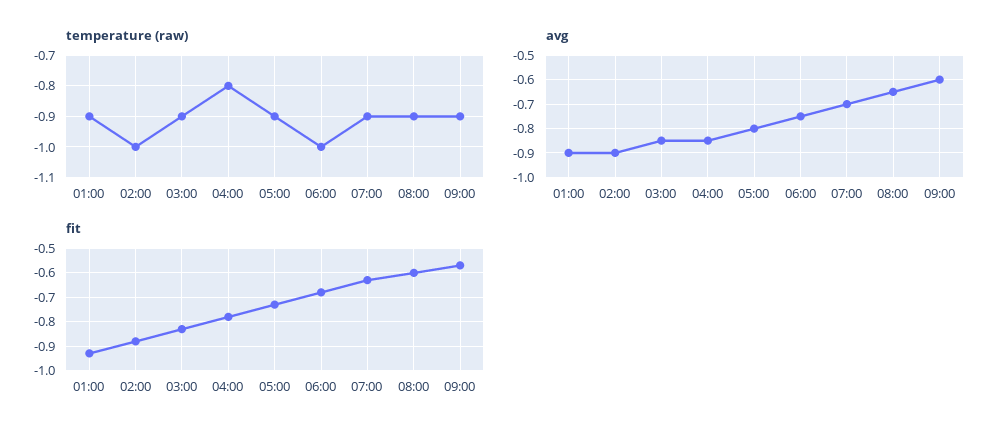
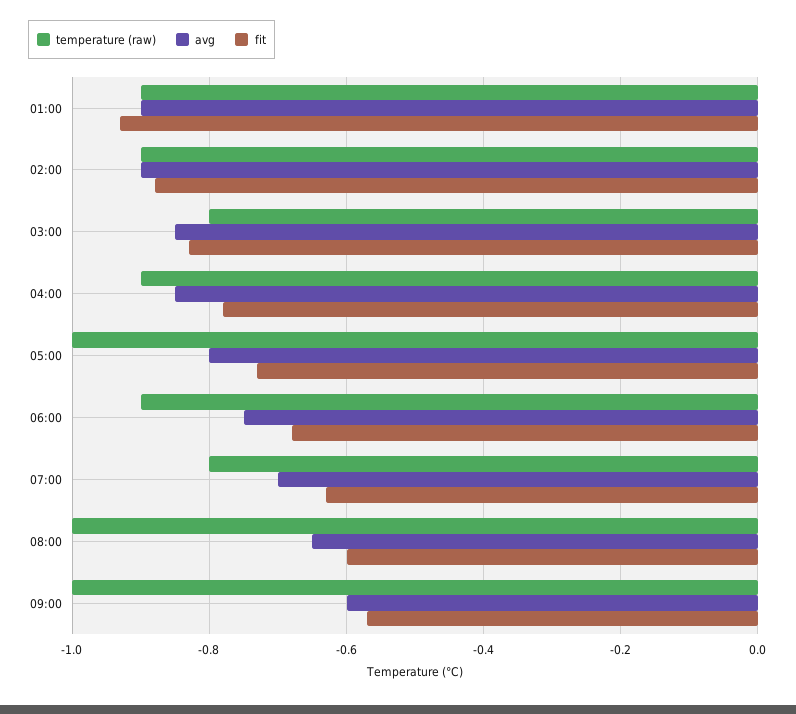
  {
    "temperature (raw)": {
      "01:00": -0.9,
-     "02:00": -1,
+     "02:00": -0.9,
-     "03:00": -0.9,
+     "03:00": -0.8,
-     "04:00": -0.8,
+     "04:00": -0.9,
-     "05:00": -0.9,
+     "05:00": -1,
-     "06:00": -1,
+     "06:00": -0.9,
-     "07:00": -0.9,
+     "07:00": -0.8,
-     "08:00": -0.9,
+     "08:00": -1,
-     "09:00": -0.9
+     "09:00": -1
    },
    "avg": {
      "01:00": -0.9,
      "02:00": -0.9,
      "03:00": -0.85,
      "04:00": -0.85,
      "05:00": -0.8,
      "06:00": -0.75,
      "07:00": -0.7,
      "08:00": -0.65,
      "09:00": -0.6
    },
    "fit": {
      "01:00": -0.95,
      "02:00": -0.9,
      "03:00": -0.85,
      "04:00": -0.8,
      "05:00": -0.75,
      "06:00": -0.7,
      "07:00": -0.65,
      "08:00": -0.6,
      "09:00": -0.55
    }
  }

